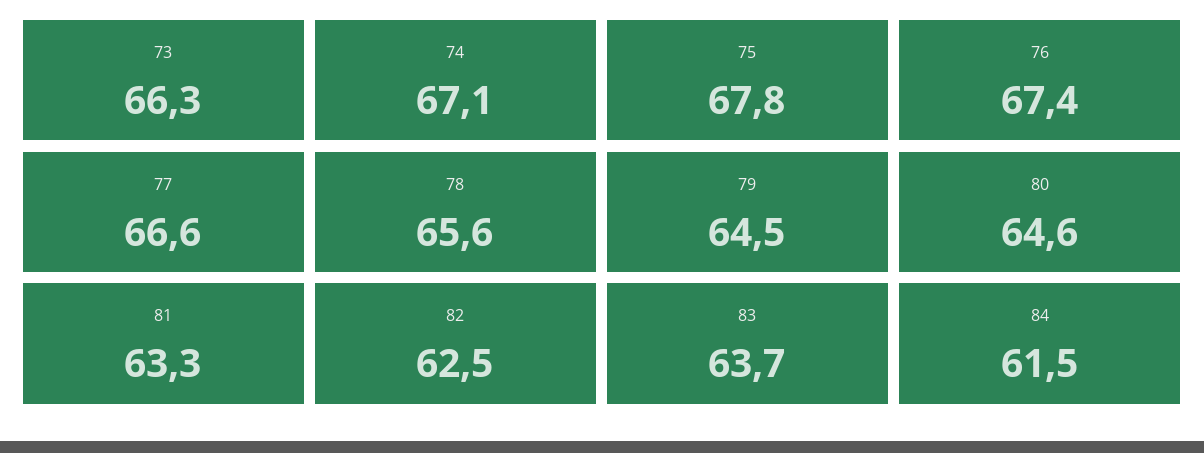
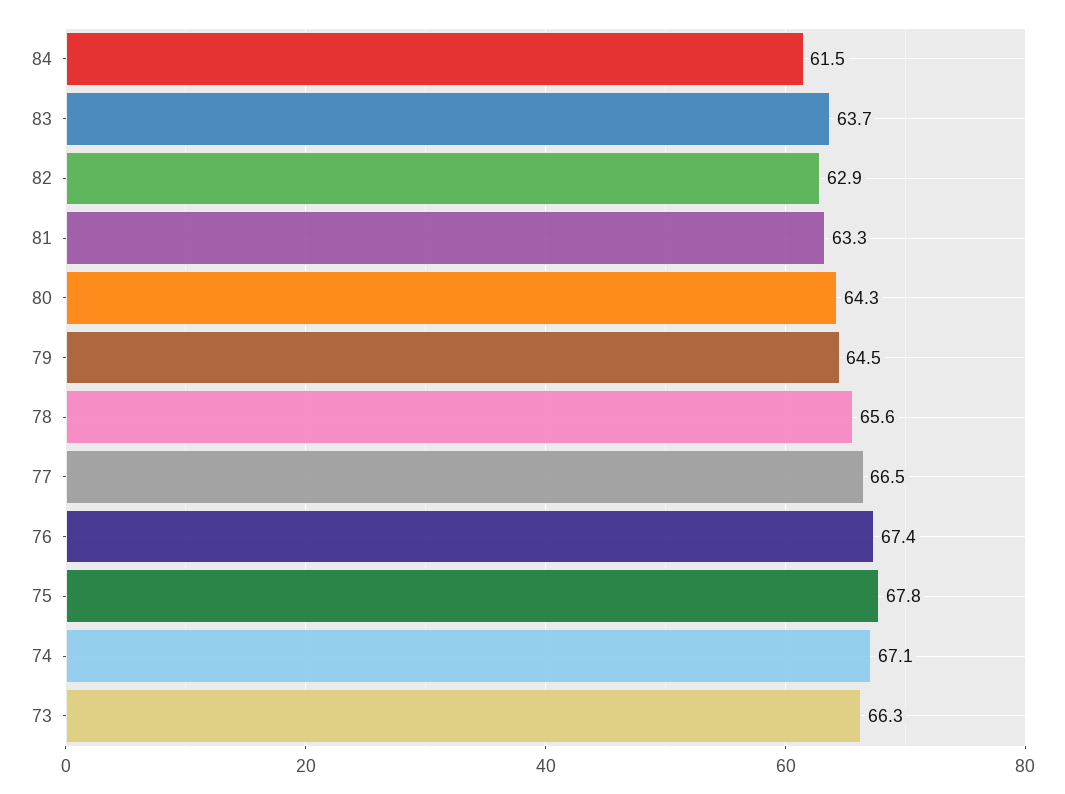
  {
    "73": 66.3,
    "74": 67.1,
    "75": 67.8,
    "76": 67.4,
-   "77": 66.6,
+   "77": 66.5,
    "78": 65.6,
    "79": 64.5,
-   "80": 64.6,
+   "80": 64.3,
    "81": 63.3,
-   "82": 62.5,
+   "82": 62.9,
    "83": 63.7,
    "84": 61.5
  }

